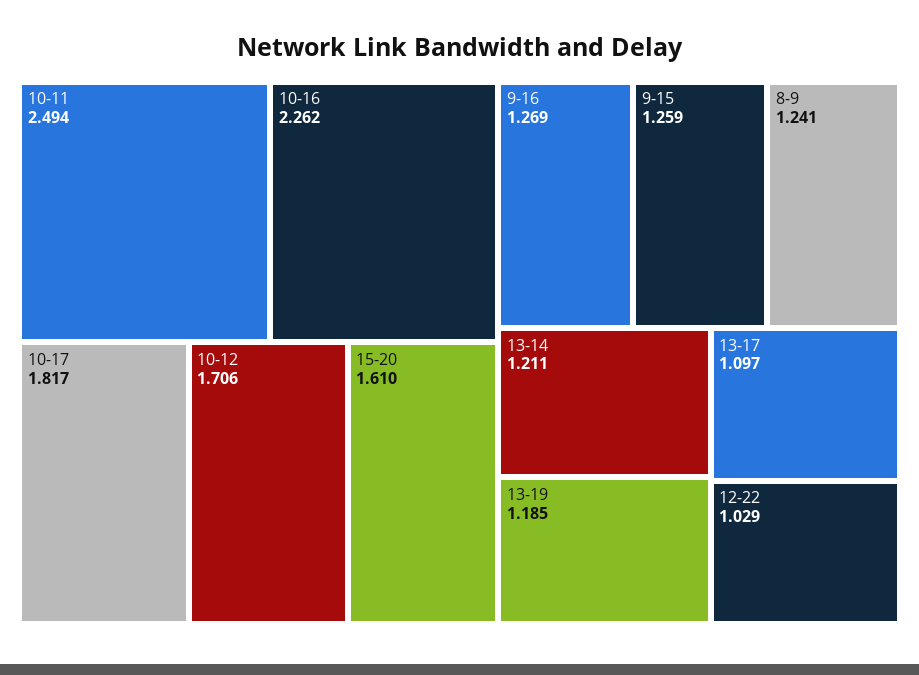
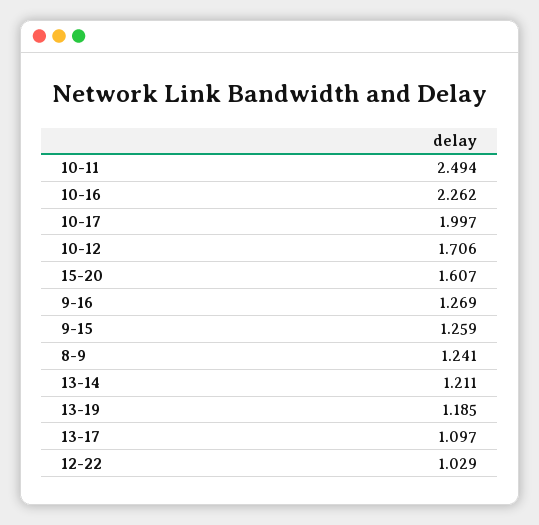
  {
    "10-11": 2.494,
    "10-16": 2.262,
-   "10-17": 1.817,
+   "10-17": 1.997,
    "10-12": 1.706,
-   "15-20": 1.61,
+   "15-20": 1.607,
    "9-16": 1.269,
    "9-15": 1.259,
    "8-9": 1.241,
    "13-14": 1.211,
    "13-19": 1.185,
    "13-17": 1.097,
    "12-22": 1.029
  }

